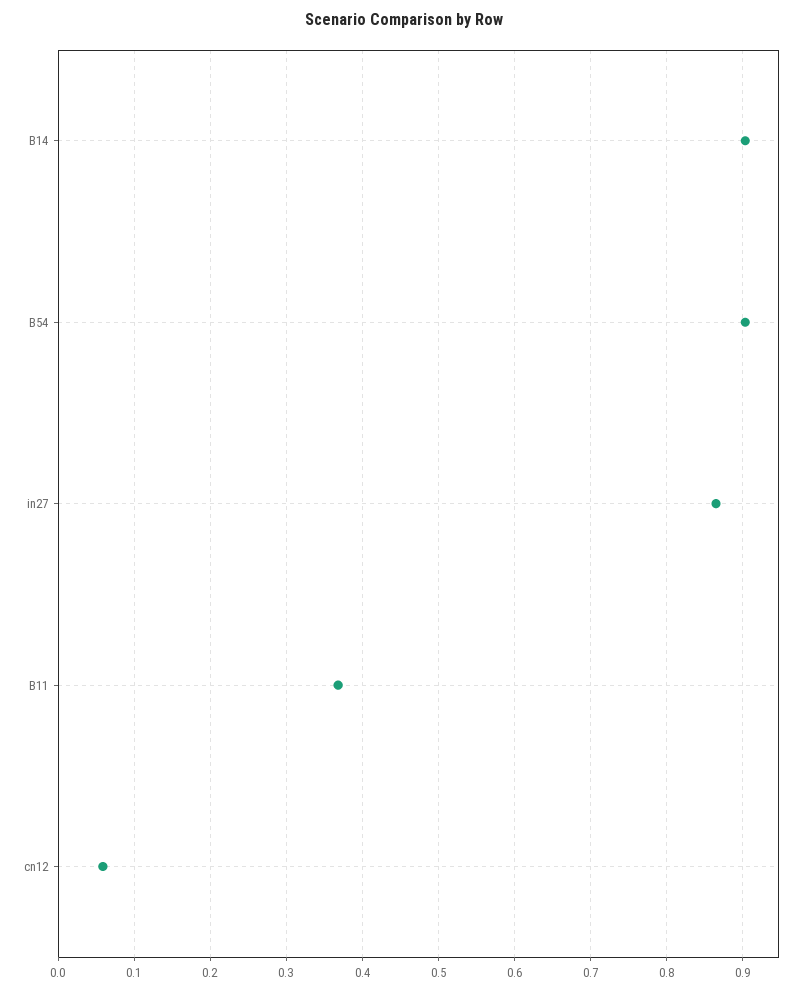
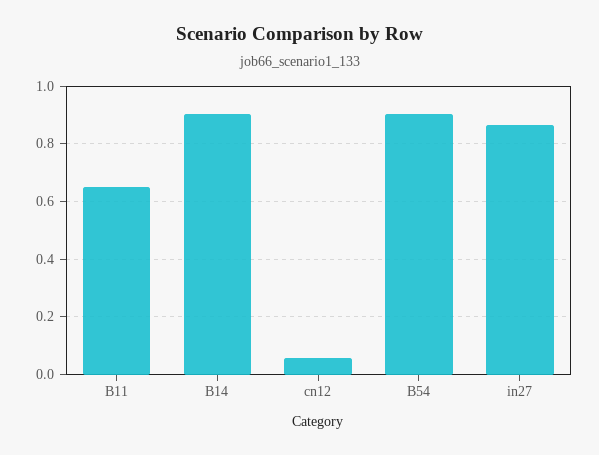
  {
    "B14": 0.9,
    "B54": 0.9,
    "in27": 0.86,
-   "B11": 0.37,
+   "B11": 0.65,
    "cn12": 0.06
  }

